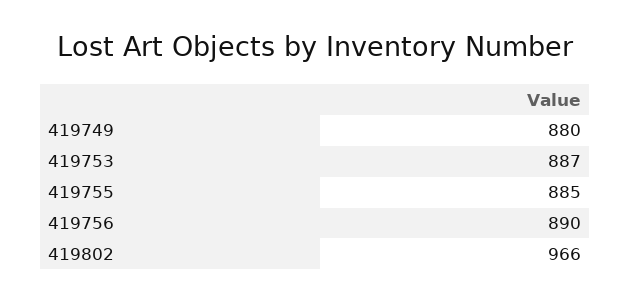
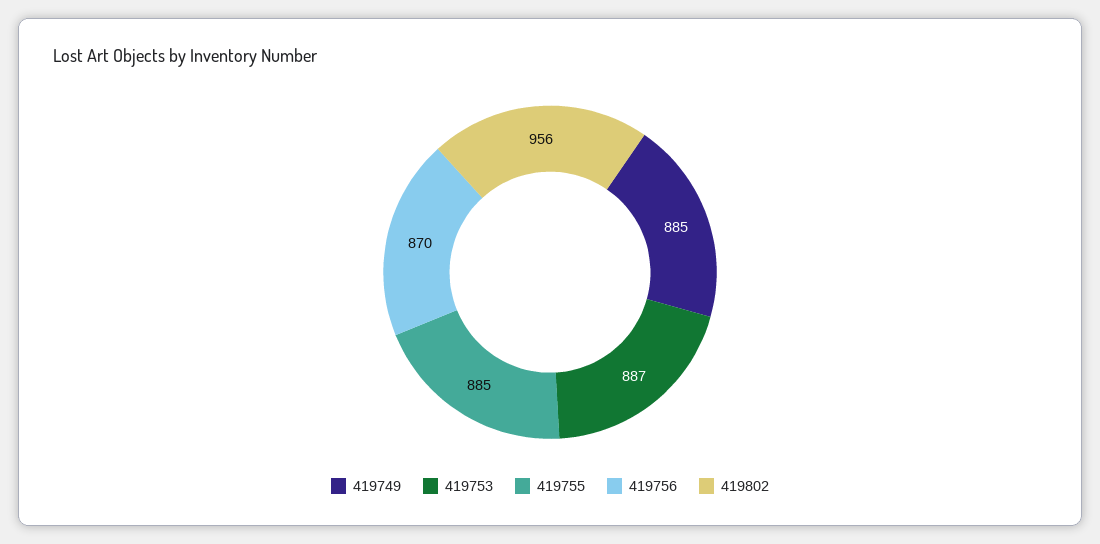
  {
-   "419749": 880,
+   "419749": 885,
    "419753": 887,
    "419755": 885,
-   "419756": 890,
+   "419756": 870,
-   "419802": 966
+   "419802": 956
  }

